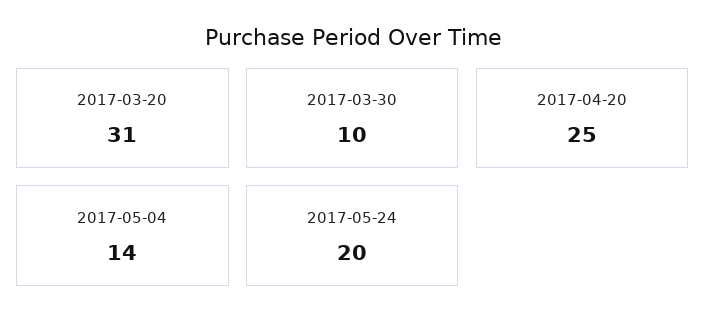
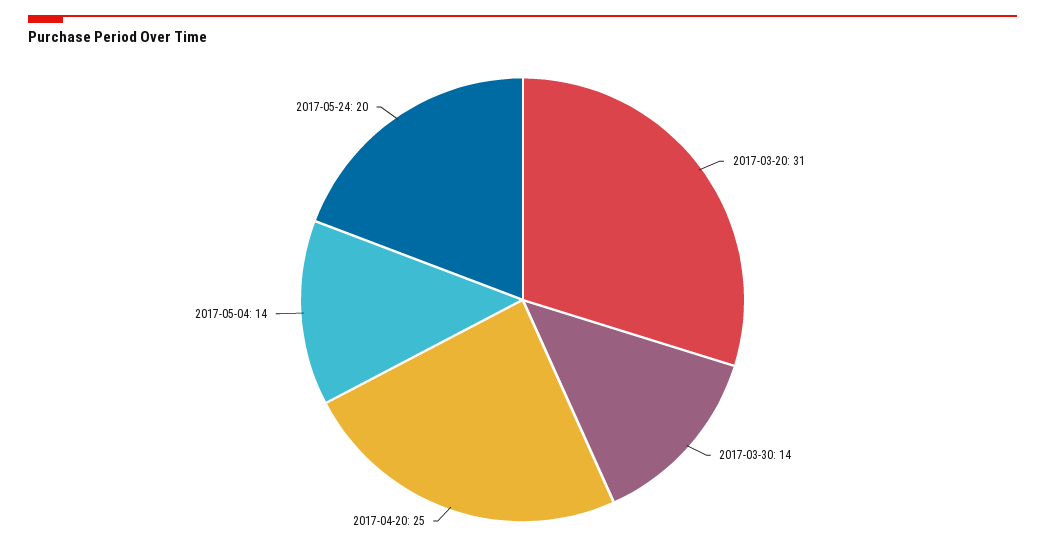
  {
    "2017-03-20": 31,
-   "2017-03-30": 10,
+   "2017-03-30": 14,
    "2017-04-20": 25,
    "2017-05-04": 14,
    "2017-05-24": 20
  }

